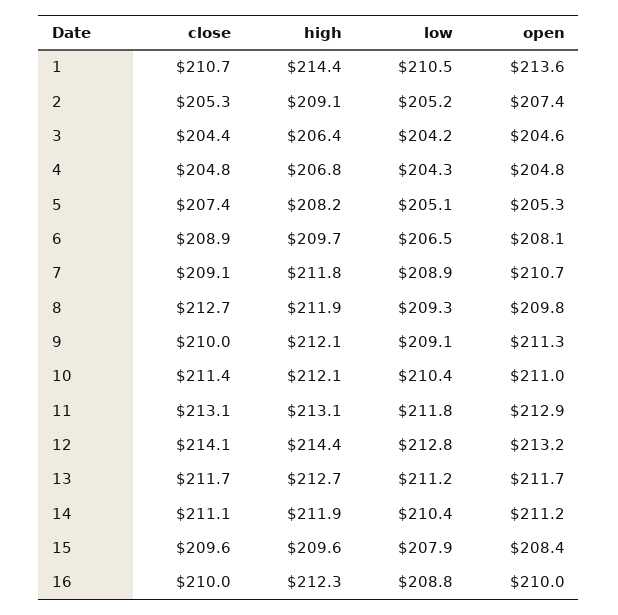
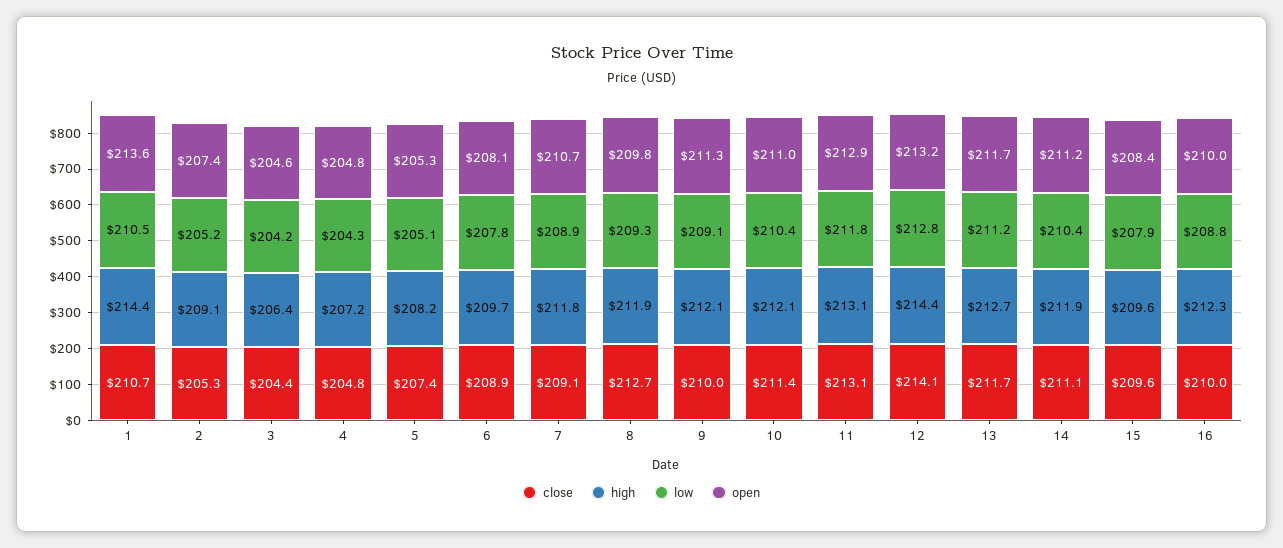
  {
    "close": {
      "1": 210.7,
      "2": 205.3,
      "3": 204.4,
      "4": 204.8,
      "5": 207.4,
      "6": 208.9,
      "7": 209.1,
      "8": 212.7,
      "9": 210,
      "10": 211.4,
      "11": 213.1,
      "12": 214.1,
      "13": 211.7,
      "14": 211.1,
      "15": 209.6,
      "16": 210
    },
    "high": {
      "1": 214.4,
      "2": 209.1,
      "3": 206.4,
-     "4": 206.8,
+     "4": 207.2,
      "5": 208.2,
      "6": 209.7,
      "7": 211.8,
      "8": 211.9,
      "9": 212.1,
      "10": 212.1,
      "11": 213.1,
      "12": 214.4,
      "13": 212.7,
      "14": 211.9,
      "15": 209.6,
      "16": 212.3
    },
    "low": {
      "1": 210.5,
      "2": 205.2,
      "3": 204.2,
      "4": 204.3,
      "5": 205.1,
-     "6": 206.5,
+     "6": 207.8,
      "7": 208.9,
      "8": 209.3,
      "9": 209.1,
      "10": 210.4,
      "11": 211.8,
      "12": 212.8,
      "13": 211.2,
      "14": 210.4,
      "15": 207.9,
      "16": 208.8
    },
    "open": {
      "1": 213.6,
      "2": 207.4,
      "3": 204.6,
      "4": 204.8,
      "5": 205.3,
      "6": 208.1,
      "7": 210.7,
      "8": 209.8,
      "9": 211.3,
      "10": 211,
      "11": 212.9,
      "12": 213.2,
      "13": 211.7,
      "14": 211.2,
      "15": 208.4,
      "16": 210
    }
  }

